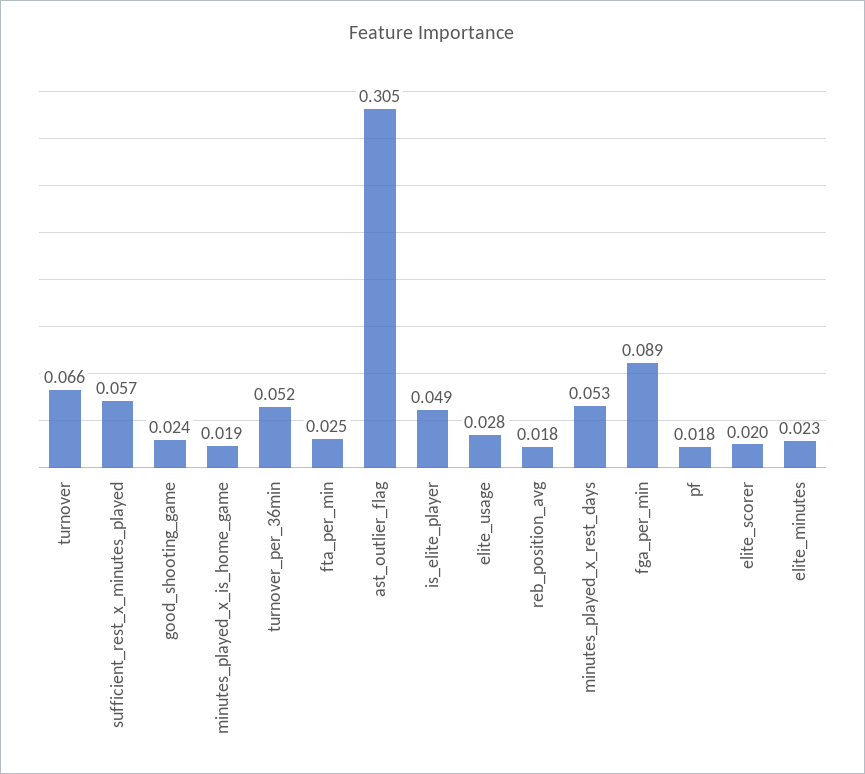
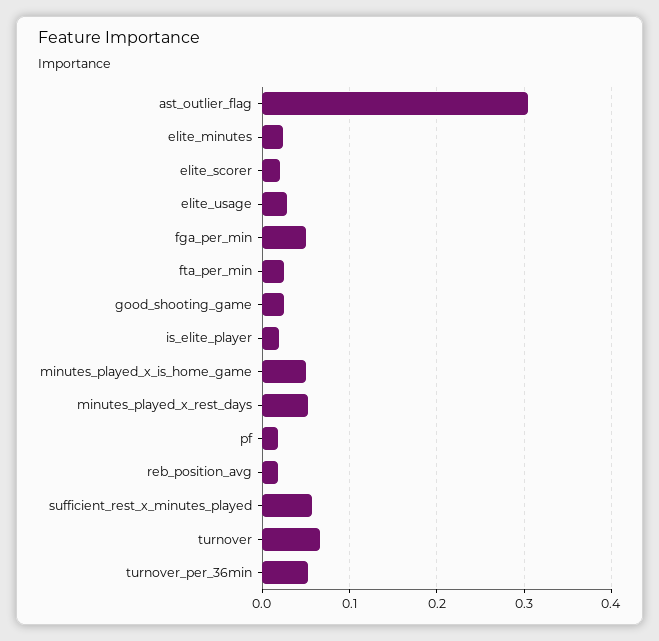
  {
    "turnover": 0.066,
    "sufficient_rest_x_minutes_played": 0.057,
    "good_shooting_game": 0.024,
-   "minutes_played_x_is_home_game": 0.019,
+   "minutes_played_x_is_home_game": 0.05,
    "turnover_per_36min": 0.052,
    "fta_per_min": 0.025,
    "ast_outlier_flag": 0.305,
-   "is_elite_player": 0.049,
+   "is_elite_player": 0.02,
    "elite_usage": 0.028,
    "reb_position_avg": 0.018,
    "minutes_played_x_rest_days": 0.053,
-   "fga_per_min": 0.089,
+   "fga_per_min": 0.05,
    "pf": 0.018,
    "elite_scorer": 0.02,
    "elite_minutes": 0.023
  }

